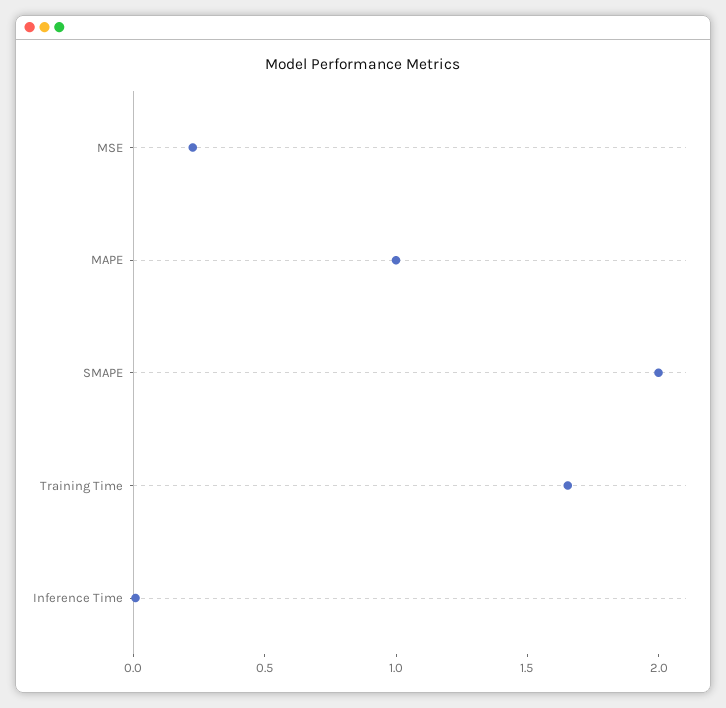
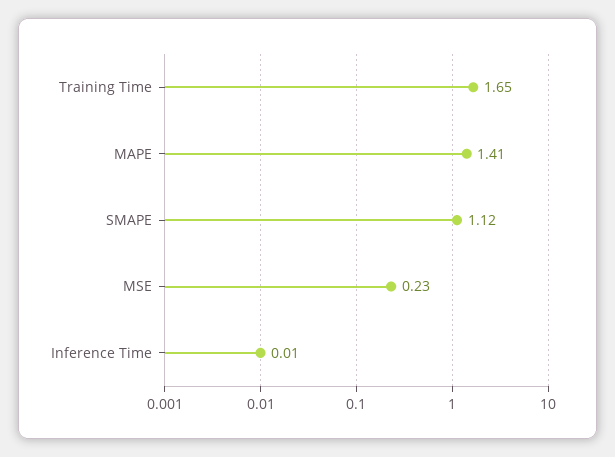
  {
    "MSE": 0.23,
-   "MAPE": 1,
+   "MAPE": 1.41,
-   "SMAPE": 2,
+   "SMAPE": 1.12,
    "Training Time": 1.65,
    "Inference Time": 0.01
  }

